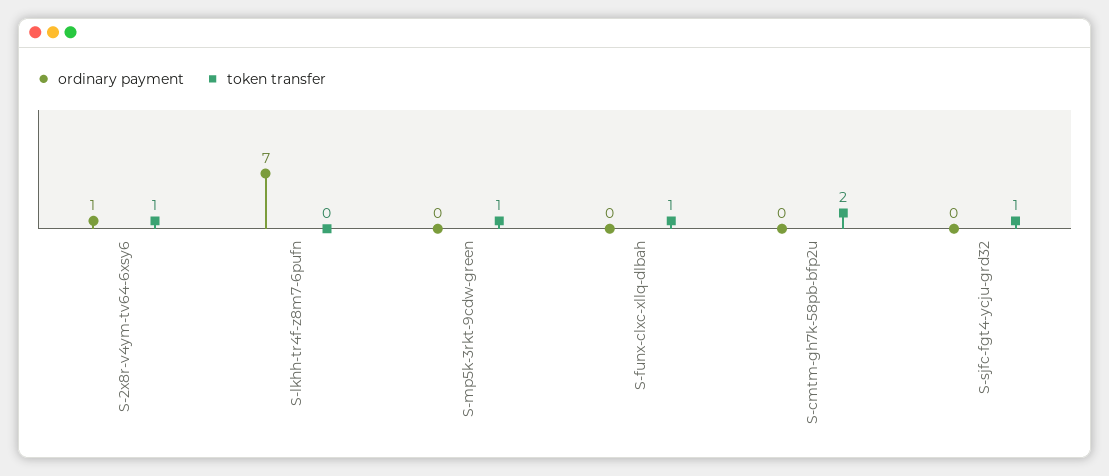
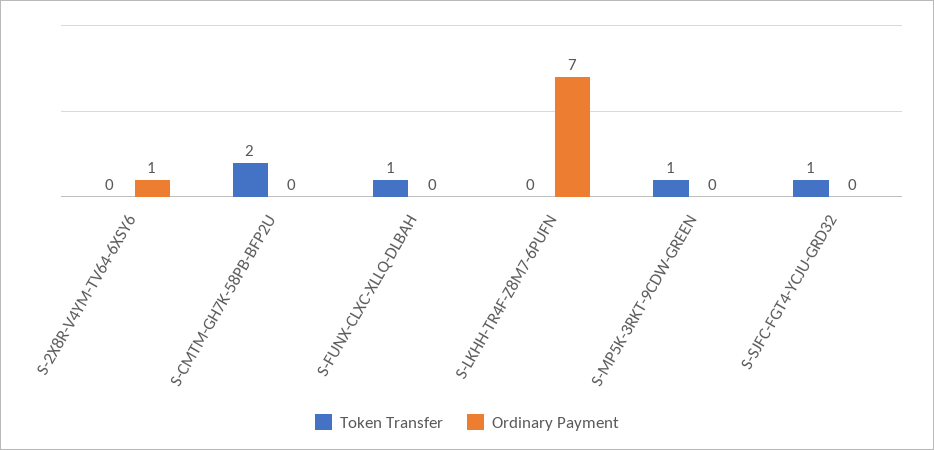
  {
    "ordinary payment": {
      "S-2x8r-v4ym-tv64-6xsy6": 1,
      "S-lkhh-tr4f-z8m7-6pufn": 7,
      "S-mp5k-3rkt-9cdw-green": 0,
      "S-funx-clxc-xllq-dlbah": 0,
      "S-cmtm-gh7k-58pb-bfp2u": 0,
      "S-sjfc-fgt4-ycju-grd32": 0
    },
    "token transfer": {
-     "S-2x8r-v4ym-tv64-6xsy6": 1,
+     "S-2x8r-v4ym-tv64-6xsy6": 0,
      "S-lkhh-tr4f-z8m7-6pufn": 0,
      "S-mp5k-3rkt-9cdw-green": 1,
      "S-funx-clxc-xllq-dlbah": 1,
      "S-cmtm-gh7k-58pb-bfp2u": 2,
      "S-sjfc-fgt4-ycju-grd32": 1
    }
  }

